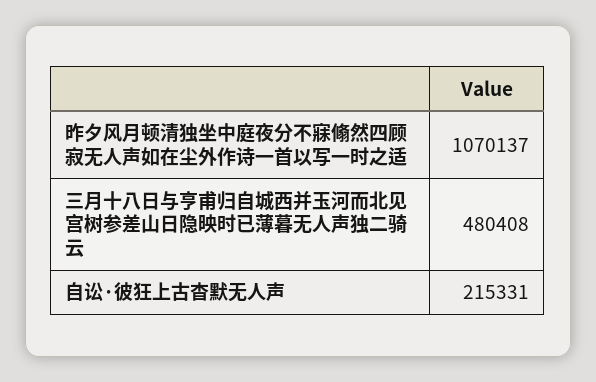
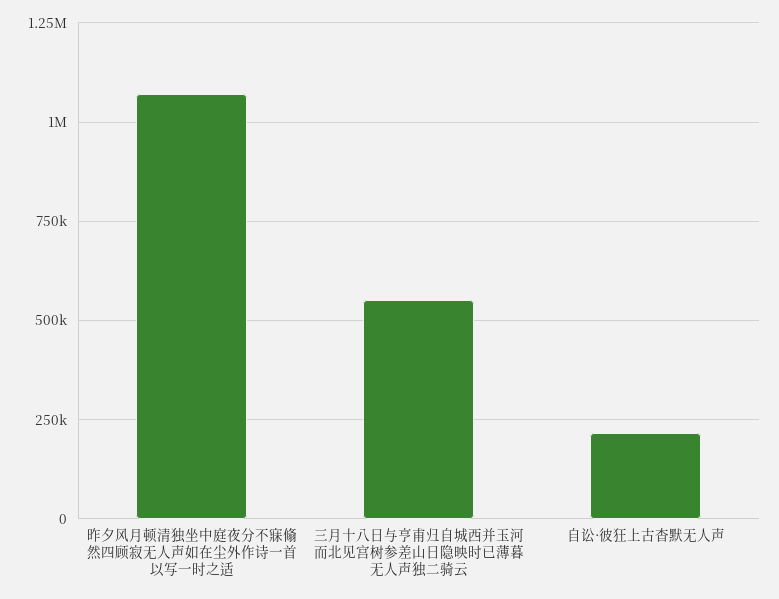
  {
    "昨夕风月顿清独坐中庭夜分不寐翛然四顾寂无人声如在尘外作诗一首以写一时之适": 1070137,
-   "三月十八日与亨甫归自城西并玉河而北见宫树参差山日隐映时已薄暮无人声独二骑云": 480408,
+   "三月十八日与亨甫归自城西并玉河而北见宫树参差山日隐映时已薄暮无人声独二骑云": 550000,
    "自讼·彼狂上古杳默无人声": 215331
  }

